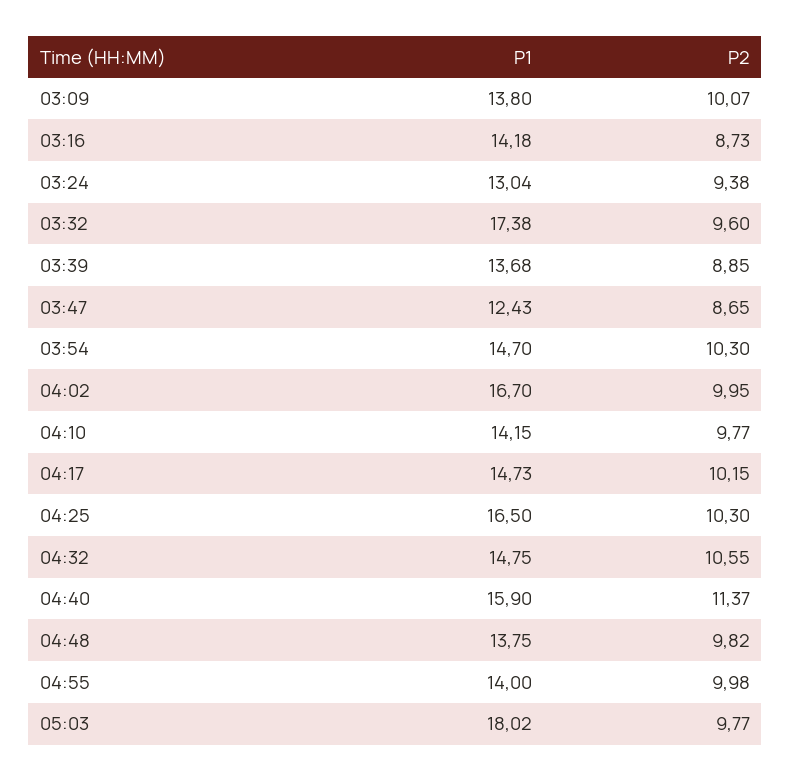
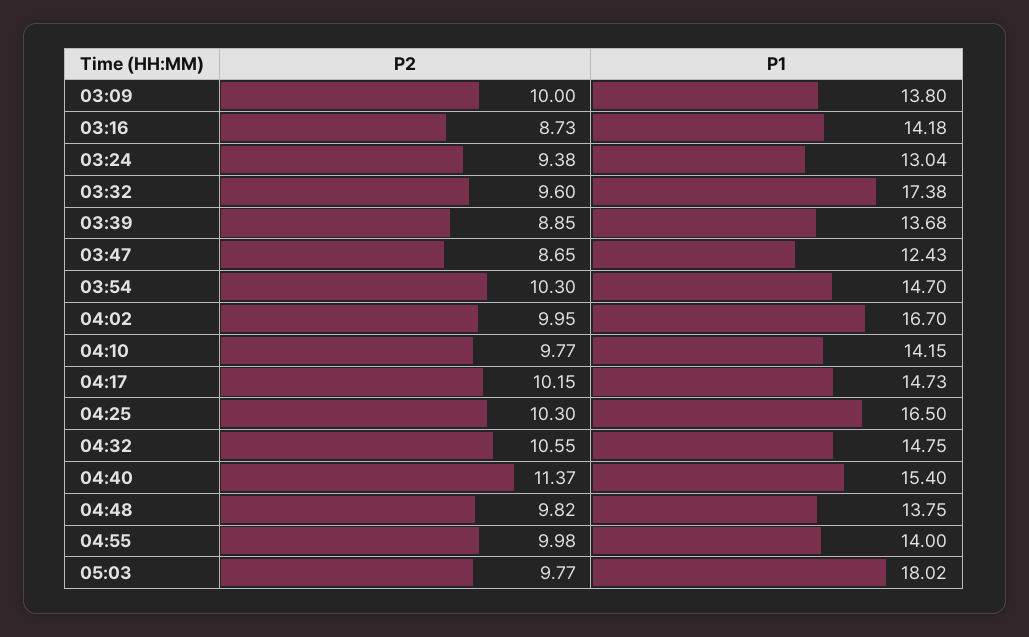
  {
    "P1": {
      "03:09": 13.8,
      "03:16": 14.18,
      "03:24": 13.04,
      "03:32": 17.38,
      "03:39": 13.68,
      "03:47": 12.43,
      "03:54": 14.7,
      "04:02": 16.7,
      "04:10": 14.15,
      "04:17": 14.73,
      "04:25": 16.5,
      "04:32": 14.75,
-     "04:40": 15.9,
+     "04:40": 15.4,
      "04:48": 13.75,
      "04:55": 14,
      "05:03": 18.02
    },
    "P2": {
-     "03:09": 10.07,
+     "03:09": 10,
      "03:16": 8.73,
      "03:24": 9.38,
      "03:32": 9.6,
      "03:39": 8.85,
      "03:47": 8.65,
      "03:54": 10.3,
      "04:02": 9.95,
      "04:10": 9.77,
      "04:17": 10.15,
      "04:25": 10.3,
      "04:32": 10.55,
      "04:40": 11.37,
      "04:48": 9.82,
      "04:55": 9.98,
      "05:03": 9.77
    }
  }

